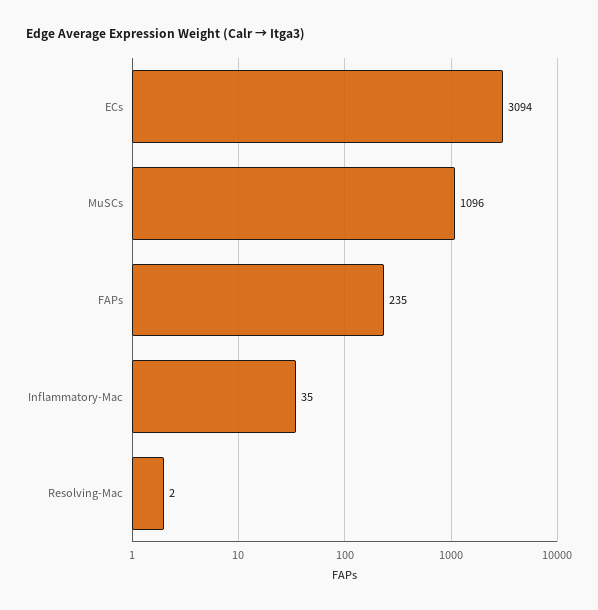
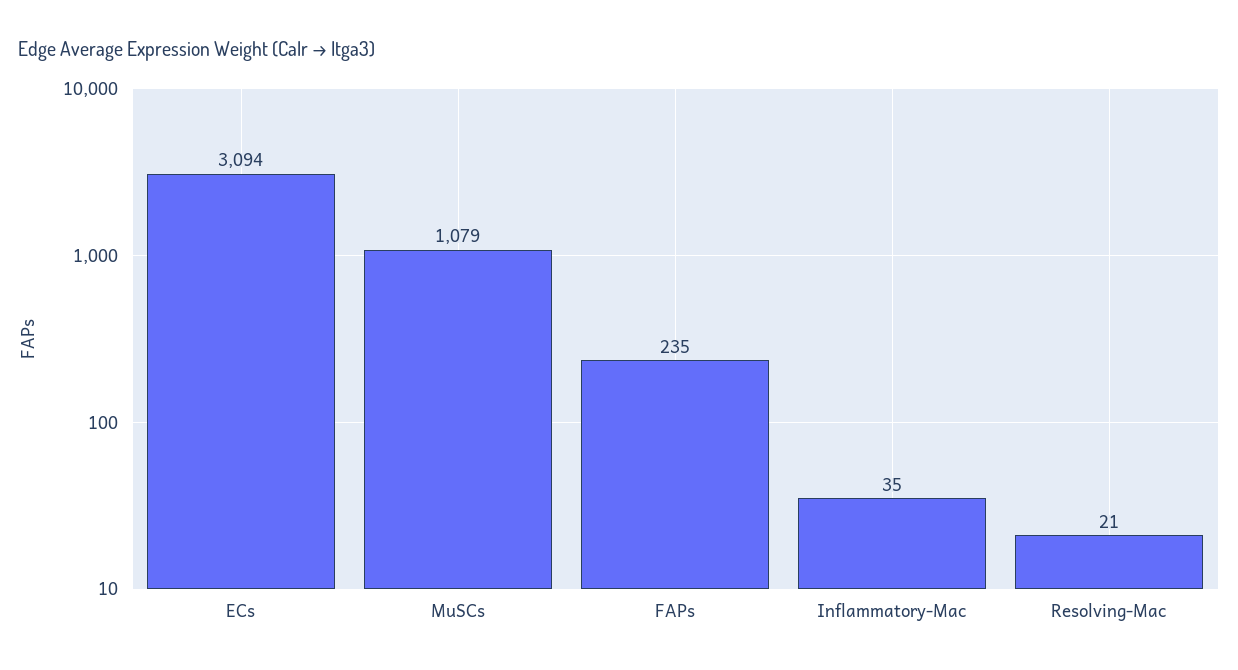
  {
    "ECs": 3094,
-   "MuSCs": 1096,
+   "MuSCs": 1079,
    "FAPs": 235,
    "Inflammatory-Mac": 35,
-   "Resolving-Mac": 2
+   "Resolving-Mac": 21
  }

